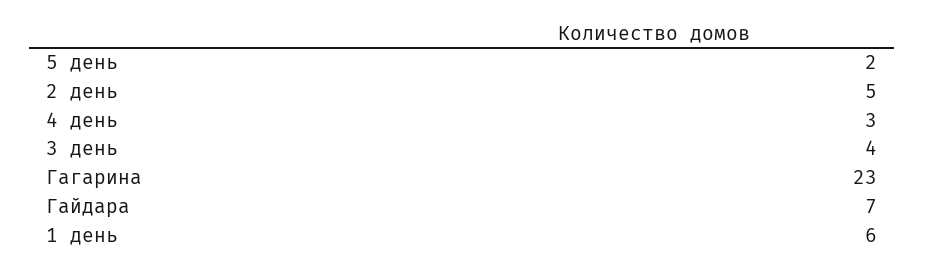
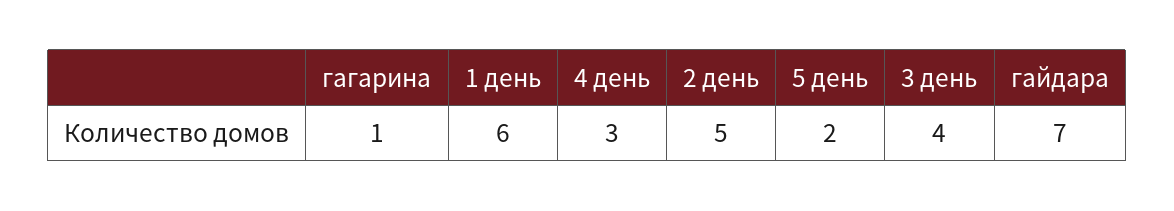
  {
    "5 день": 2,
    "2 день": 5,
    "4 день": 3,
    "3 день": 4,
-   "Гагарина": 23,
+   "Гагарина": 1,
    "Гайдара": 7,
    "1 день": 6
  }

